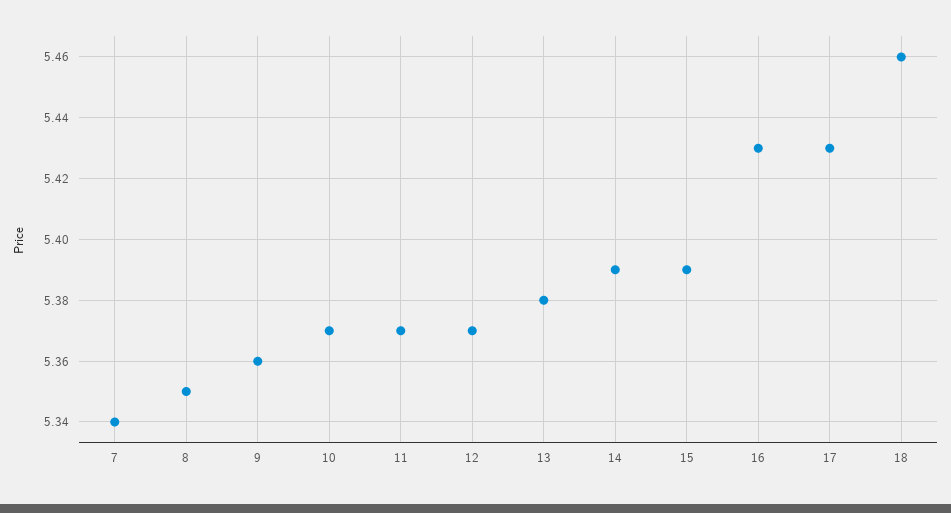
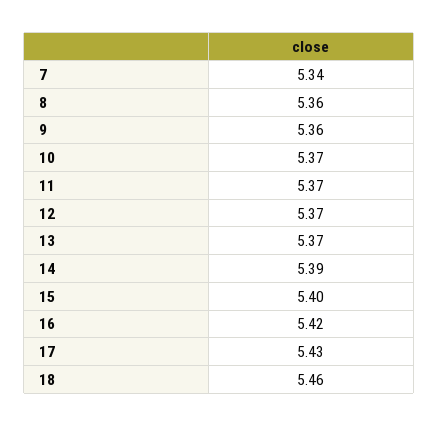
  {
    "7": 5.34,
-   "8": 5.35,
+   "8": 5.36,
    "9": 5.36,
    "10": 5.37,
    "11": 5.37,
    "12": 5.37,
-   "13": 5.38,
+   "13": 5.37,
    "14": 5.39,
-   "15": 5.39,
+   "15": 5.4,
-   "16": 5.43,
+   "16": 5.42,
    "17": 5.43,
    "18": 5.46
  }

